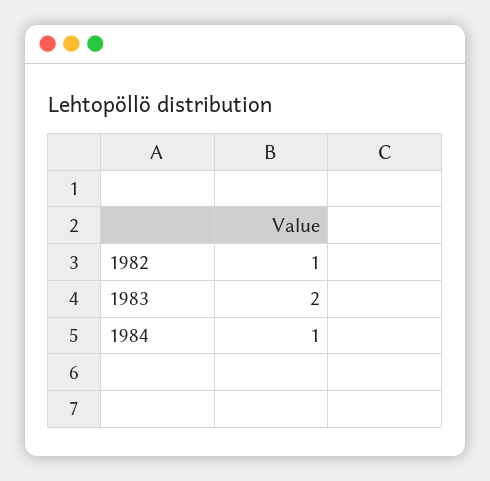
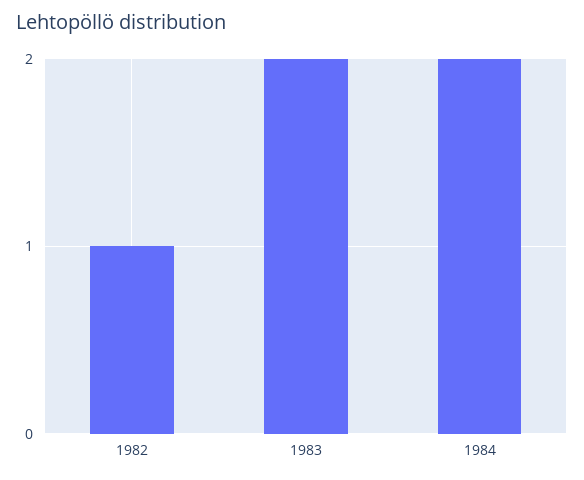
  {
    "1982": 1,
    "1983": 2,
-   "1984": 1
+   "1984": 2
  }

